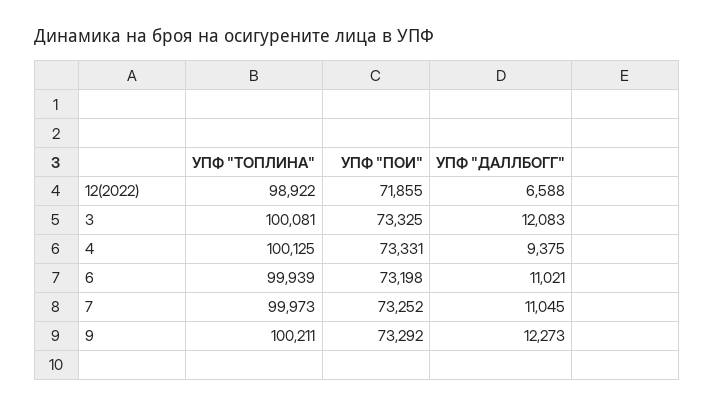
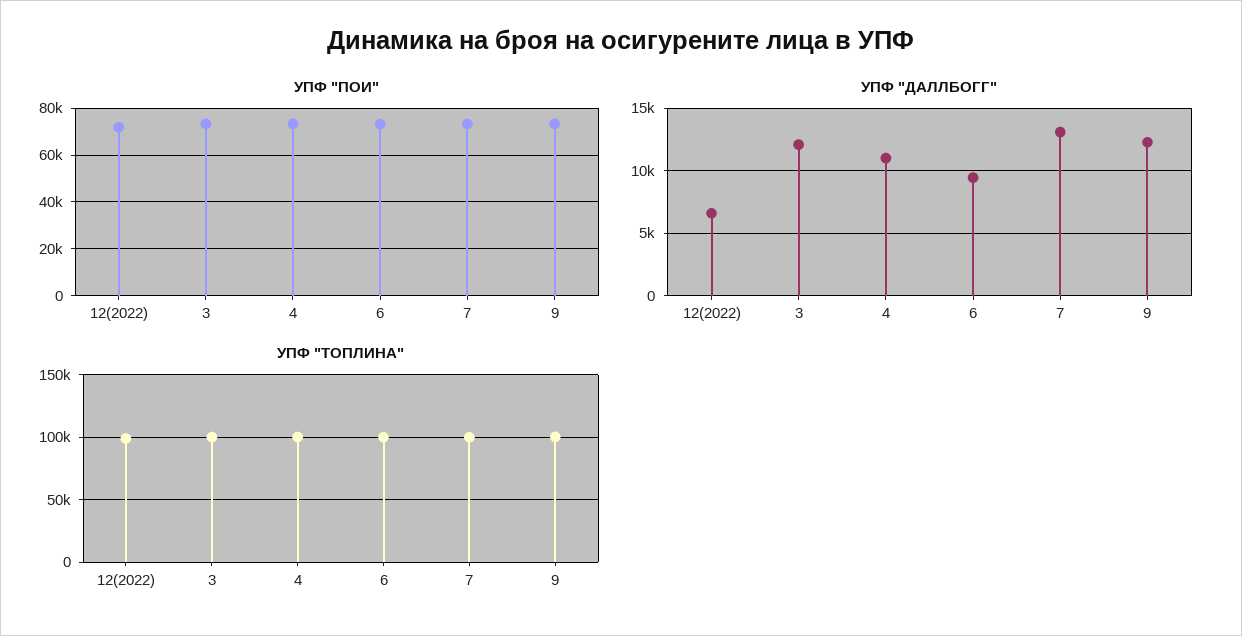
  {
    "УПФ \"ТОПЛИНА\"": {
      "12(2022)": 98922,
      "3": 100081,
      "4": 100125,
      "6": 99939,
      "7": 99973,
      "9": 100211
    },
    "УПФ \"ПОИ\"": {
      "12(2022)": 71855,
      "3": 73325,
      "4": 73331,
      "6": 73198,
      "7": 73252,
      "9": 73292
    },
    "УПФ \"ДАЛЛБОГГ\"": {
      "12(2022)": 6588,
      "3": 12083,
-     "4": 9375,
+     "4": 11000,
-     "6": 11021,
+     "6": 9500,
-     "7": 11045,
+     "7": 13000,
      "9": 12273
    }
  }

